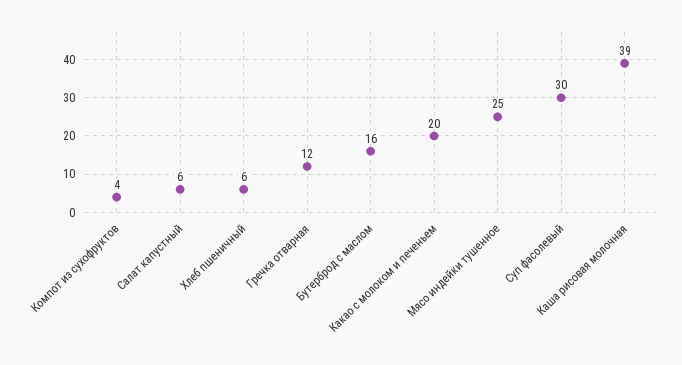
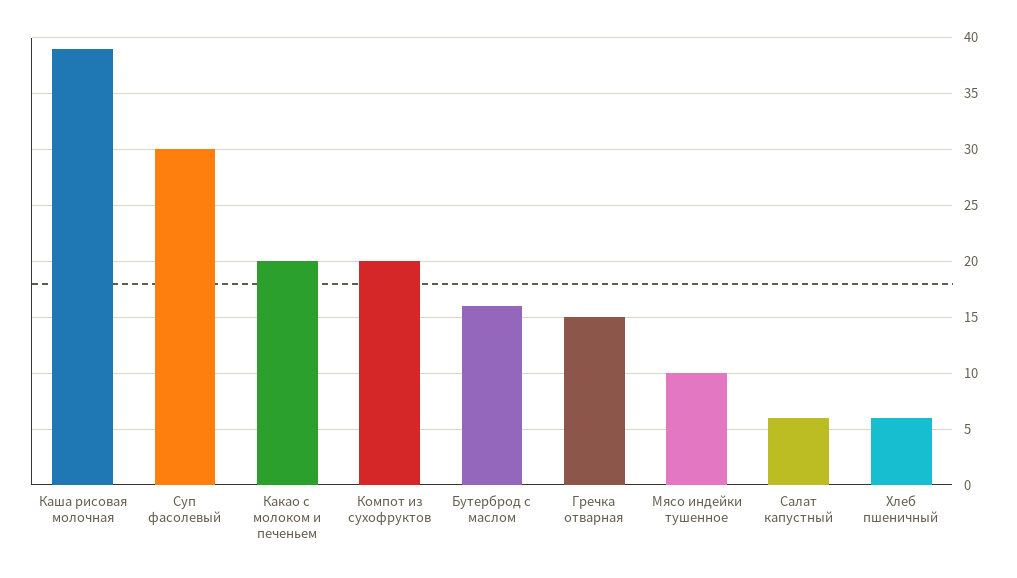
  {
-   "Компот из сухофруктов": 4,
+   "Компот из сухофруктов": 20,
    "Салат капустный": 6,
    "Хлеб пшеничный": 6,
-   "Гречка отварная": 12,
+   "Гречка отварная": 15,
    "Бутерброд с маслом": 16,
    "Какао с молоком и печеньем": 20,
-   "Мясо индейки тушенное": 25,
+   "Мясо индейки тушенное": 10,
    "Суп фасолевый": 30,
    "Каша рисовая молочная": 39
  }

